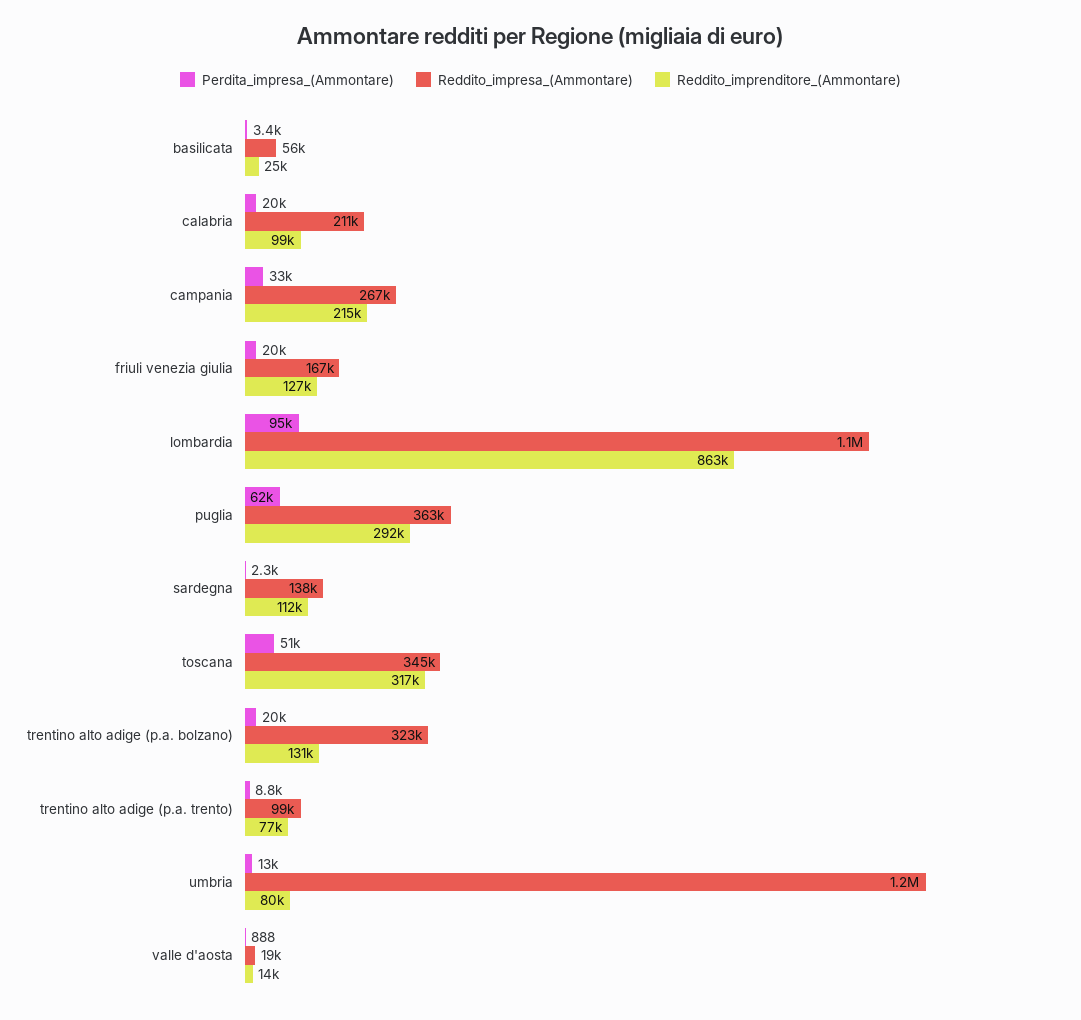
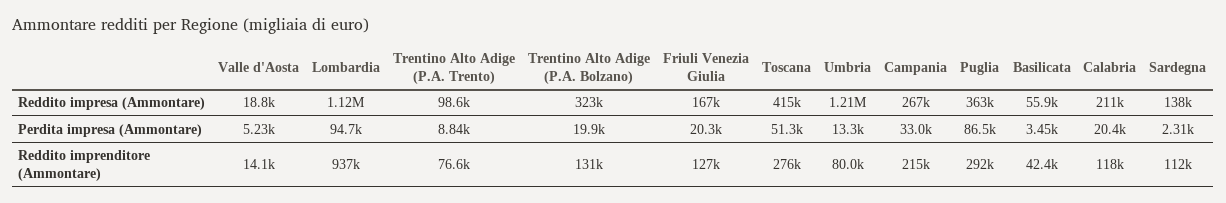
  {
    "Perdita_impresa_(Ammontare)": {
      "basilicata": 3450,
      "calabria": 20400,
      "campania": 33000,
      "friuli venezia giulia": 20300,
      "lombardia": 94700,
-     "puglia": 62000,
+     "puglia": 86500,
      "sardegna": 2310,
      "toscana": 51300,
      "trentino alto adige (p.a. bolzano)": 19900,
      "trentino alto adige (p.a. trento)": 8840,
      "umbria": 13300,
-     "valle d'aosta": 888
+     "valle d'aosta": 5230
    },
    "Reddito_impresa_(Ammontare)": {
      "basilicata": 55900,
      "calabria": 211000,
      "campania": 267000,
      "friuli venezia giulia": 167000,
      "lombardia": 1120000,
      "puglia": 363000,
      "sardegna": 138000,
-     "toscana": 345000,
+     "toscana": 415000,
      "trentino alto adige (p.a. bolzano)": 323000,
      "trentino alto adige (p.a. trento)": 98600,
      "umbria": 1210000,
      "valle d'aosta": 18800
    },
    "Reddito_imprenditore_(Ammontare)": {
-     "basilicata": 25000,
+     "basilicata": 42400,
-     "calabria": 99000,
+     "calabria": 118000,
      "campania": 215000,
      "friuli venezia giulia": 127000,
-     "lombardia": 863000,
+     "lombardia": 937000,
      "puglia": 292000,
      "sardegna": 112000,
-     "toscana": 317000,
+     "toscana": 276000,
      "trentino alto adige (p.a. bolzano)": 131000,
      "trentino alto adige (p.a. trento)": 76600,
      "umbria": 80000,
      "valle d'aosta": 14100
    }
  }

